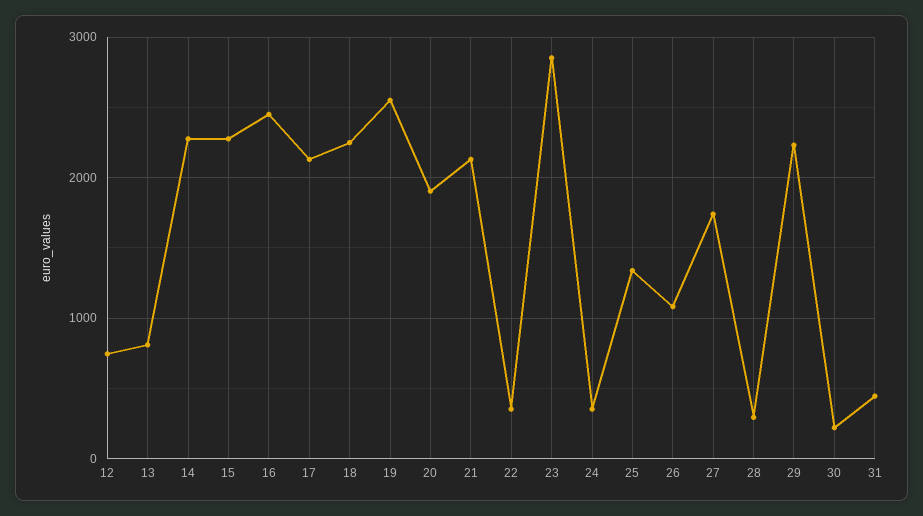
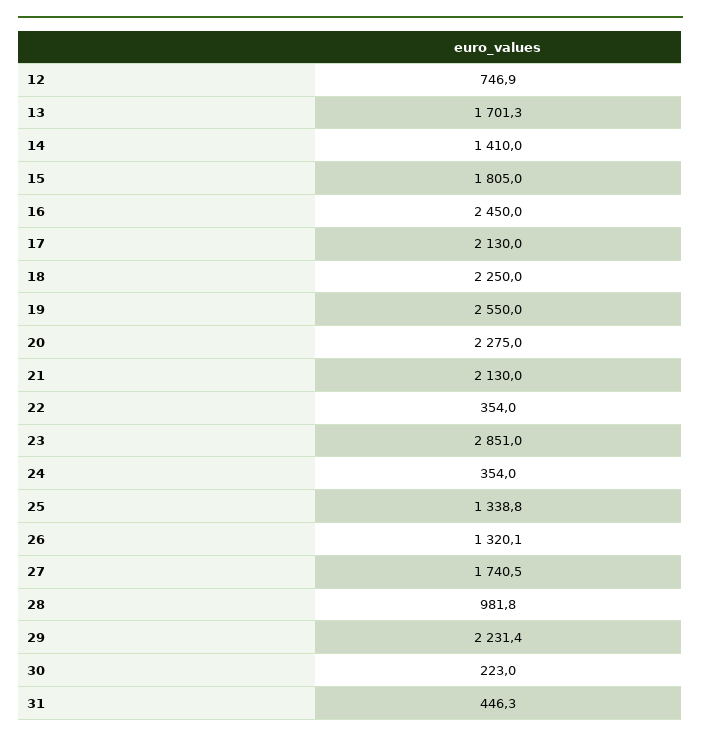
  {
    "12": 746.9,
-   "13": 800,
+   "13": 1701.3,
-   "14": 2300,
+   "14": 1410,
-   "15": 2300,
+   "15": 1805,
    "16": 2450,
    "17": 2130,
    "18": 2250,
    "19": 2550,
-   "20": 1900,
+   "20": 2275,
    "21": 2130,
    "22": 354,
    "23": 2851,
    "24": 354,
    "25": 1338.8,
-   "26": 1100,
+   "26": 1320.1,
    "27": 1740.5,
-   "28": 300,
+   "28": 981.8,
    "29": 2231.4,
    "30": 223,
    "31": 446.3
  }

